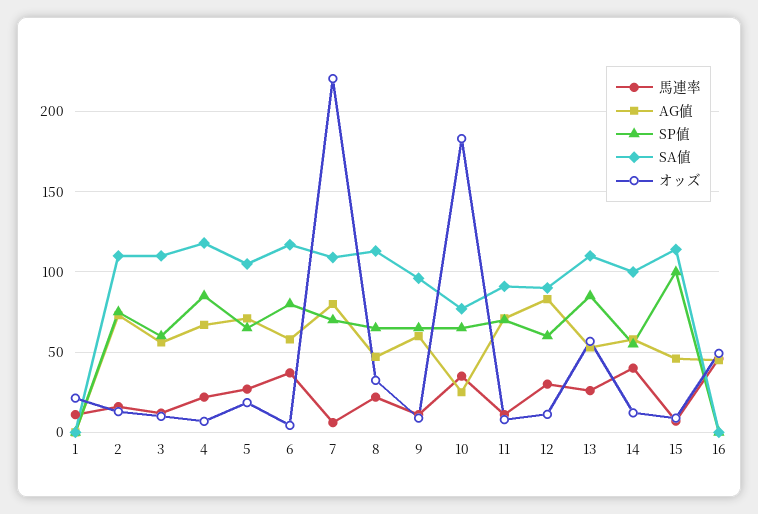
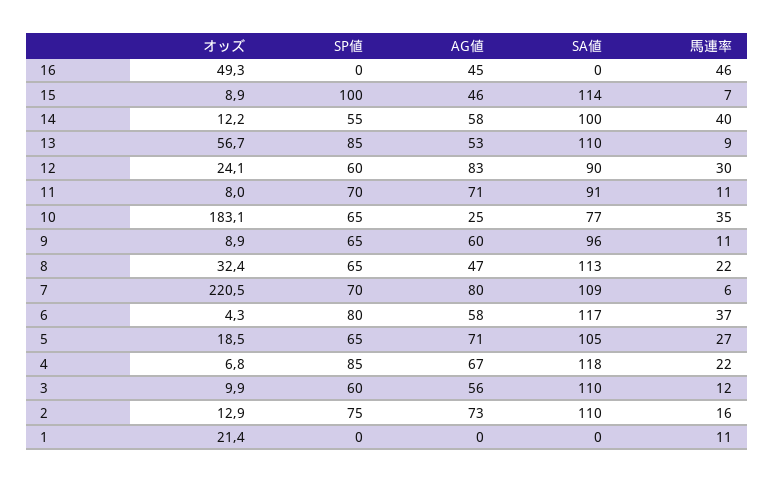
  {
    "馬連率": {
      "1": 11,
      "2": 16,
      "3": 12,
      "4": 22,
      "5": 27,
      "6": 37,
      "7": 6,
      "8": 22,
      "9": 11,
      "10": 35,
      "11": 11,
      "12": 30,
-     "13": 25,
+     "13": 9,
      "14": 40,
      "15": 7,
      "16": 46
    },
    "AG値": {
      "1": 0,
      "2": 73,
      "3": 56,
      "4": 67,
      "5": 71,
      "6": 58,
      "7": 80,
      "8": 47,
      "9": 60,
      "10": 25,
      "11": 71,
      "12": 83,
      "13": 53,
      "14": 58,
      "15": 46,
      "16": 45
    },
    "SP値": {
      "1": 0,
      "2": 75,
      "3": 60,
      "4": 85,
      "5": 65,
      "6": 80,
      "7": 70,
      "8": 65,
      "9": 65,
      "10": 65,
      "11": 70,
      "12": 60,
      "13": 85,
      "14": 55,
      "15": 100,
      "16": 0
    },
    "SA値": {
      "1": 0,
      "2": 110,
      "3": 110,
      "4": 118,
      "5": 105,
      "6": 117,
      "7": 109,
      "8": 113,
      "9": 96,
      "10": 77,
      "11": 91,
      "12": 90,
      "13": 110,
      "14": 100,
      "15": 114,
      "16": 0
    },
    "オッズ": {
      "1": 21.4,
      "2": 12.9,
      "3": 9.9,
      "4": 6.8,
      "5": 18.5,
      "6": 4.3,
      "7": 220.5,
      "8": 32.4,
      "9": 8.9,
      "10": 183.1,
      "11": 8,
-     "12": 10,
+     "12": 24.1,
      "13": 56.7,
      "14": 12.2,
      "15": 8.9,
      "16": 49.3
    }
  }

